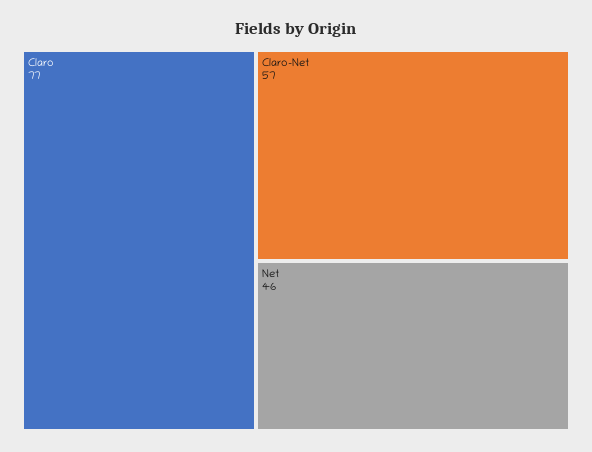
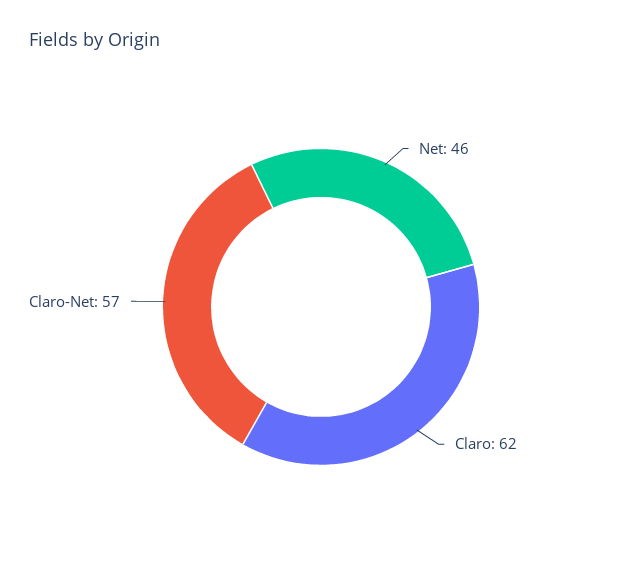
  {
-   "Claro": 77,
+   "Claro": 62,
    "Claro-Net": 57,
    "Net": 46
  }

